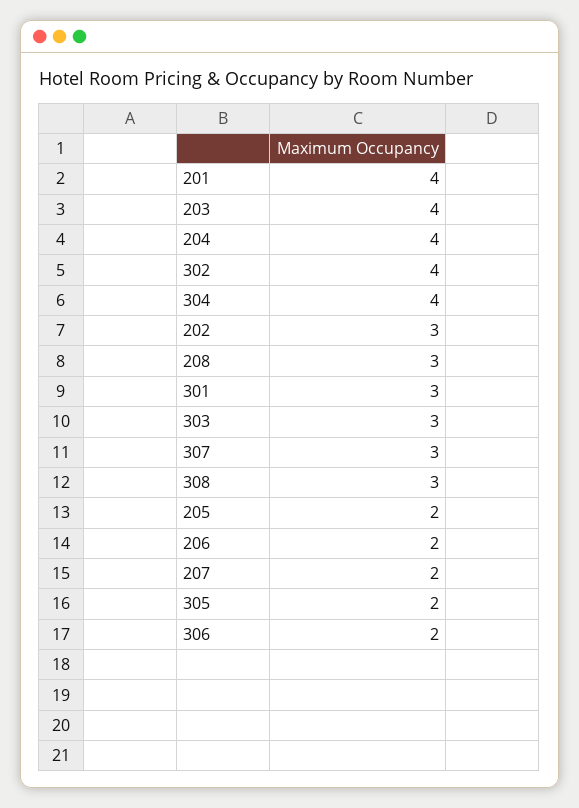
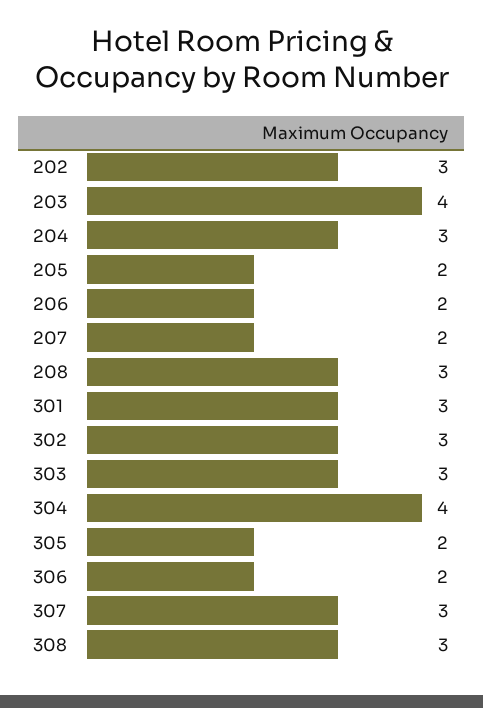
  {
-   "201": 4,
    "203": 4,
-   "204": 4,
+   "204": 3,
-   "302": 4,
+   "302": 3,
    "304": 4,
    "202": 3,
    "208": 3,
    "301": 3,
    "303": 3,
    "307": 3,
    "308": 3,
    "205": 2,
    "206": 2,
    "207": 2,
    "305": 2,
    "306": 2
  }

